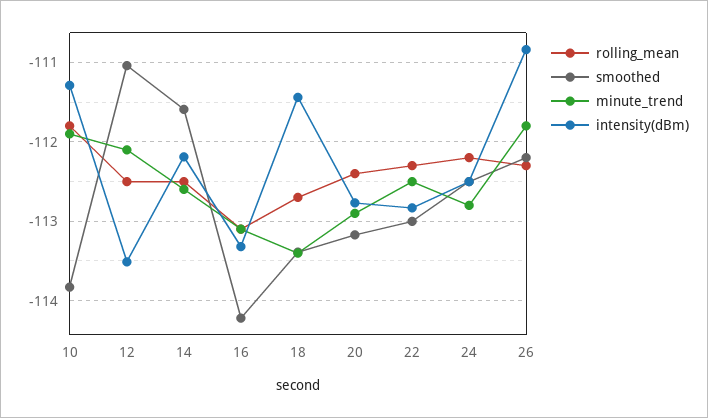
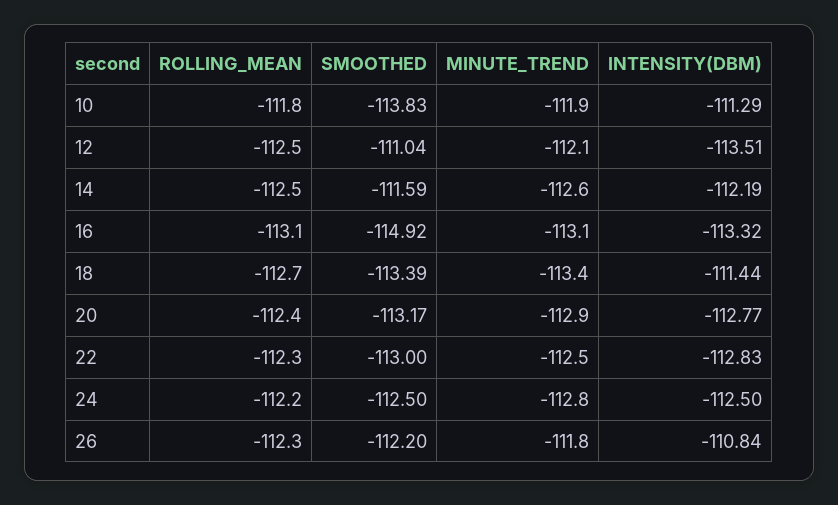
  {
    "rolling_mean": {
      "10": -111.8,
      "12": -112.5,
      "14": -112.5,
      "16": -113.1,
      "18": -112.7,
      "20": -112.4,
      "22": -112.3,
      "24": -112.2,
      "26": -112.3
    },
    "smoothed": {
      "10": -113.83,
      "12": -111.04,
      "14": -111.59,
-     "16": -114.2,
+     "16": -114.92,
      "18": -113.39,
      "20": -113.17,
      "22": -113,
      "24": -112.5,
      "26": -112.2
    },
    "minute_trend": {
      "10": -111.9,
      "12": -112.1,
      "14": -112.6,
      "16": -113.1,
      "18": -113.4,
      "20": -112.9,
      "22": -112.5,
      "24": -112.8,
      "26": -111.8
    },
    "intensity(dBm)": {
      "10": -111.29,
      "12": -113.51,
      "14": -112.19,
      "16": -113.32,
      "18": -111.44,
      "20": -112.77,
      "22": -112.83,
      "24": -112.5,
      "26": -110.84
    }
  }

